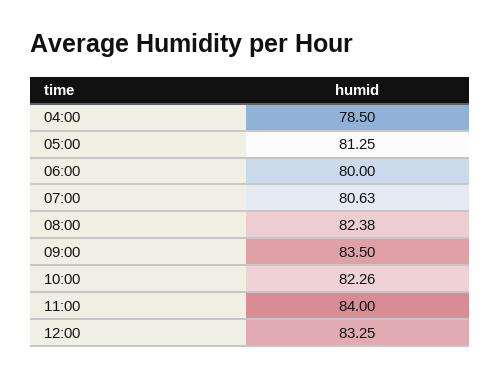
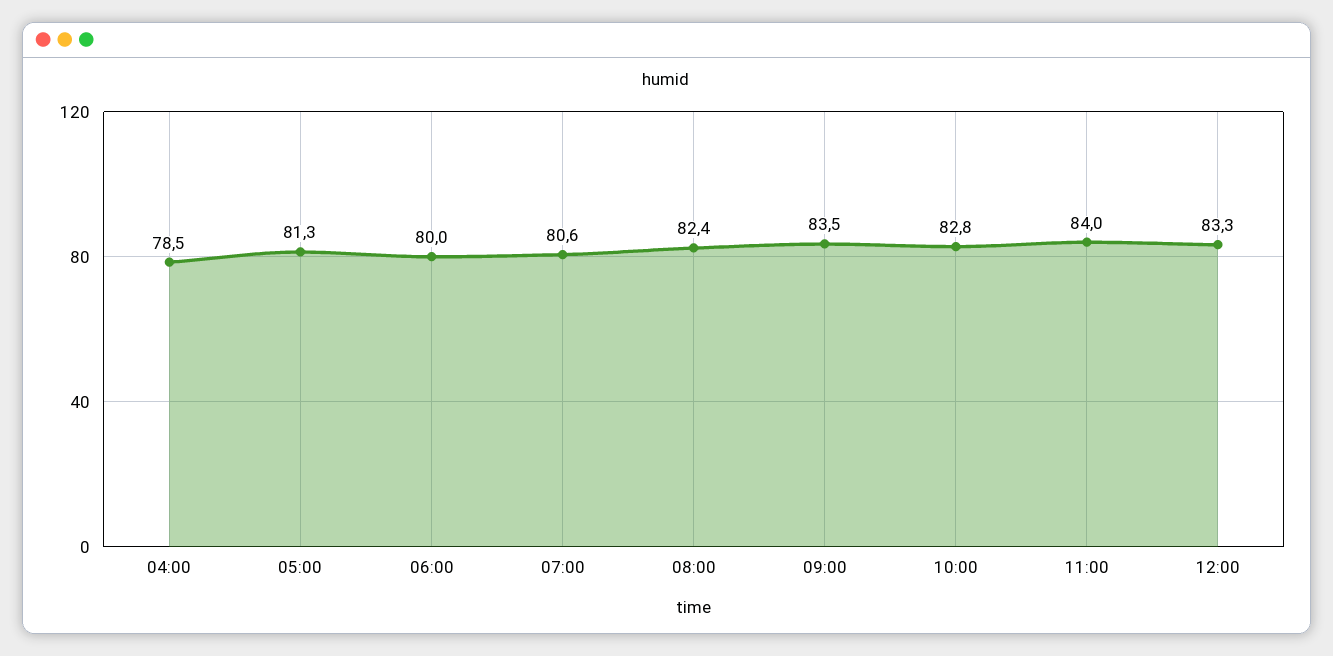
  {
    "04:00": 78.5,
    "05:00": 81.25,
    "06:00": 80,
    "07:00": 80.63,
    "08:00": 82.38,
    "09:00": 83.5,
-   "10:00": 82.26,
+   "10:00": 82.8,
    "11:00": 84,
    "12:00": 83.25
  }

